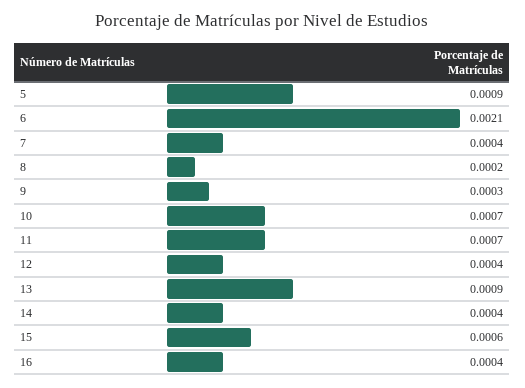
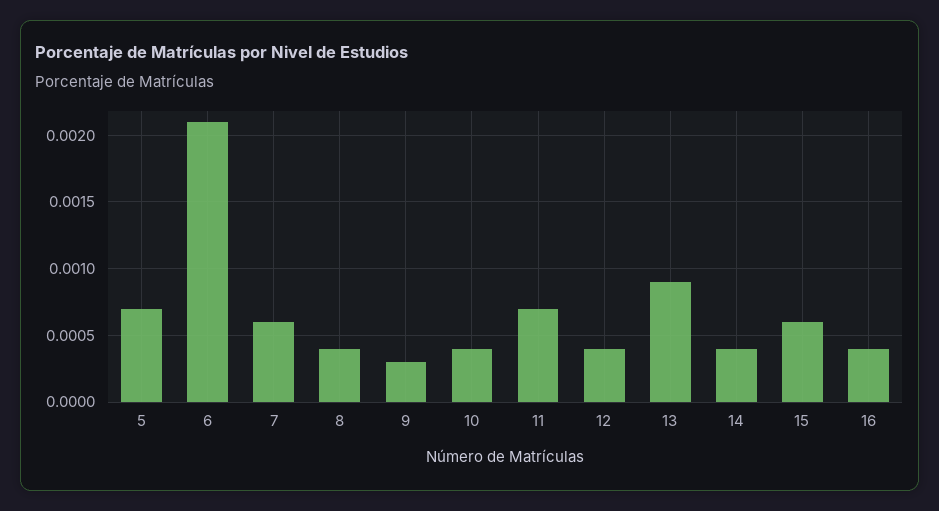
  {
-   "5": 0.0009,
+   "5": 0.0007,
    "6": 0.0021,
-   "7": 0.0004,
+   "7": 0.0006,
-   "8": 0.0002,
+   "8": 0.0004,
    "9": 0.0003,
-   "10": 0.0007,
+   "10": 0.0004,
    "11": 0.0007,
    "12": 0.0004,
    "13": 0.0009,
    "14": 0.0004,
    "15": 0.0006,
    "16": 0.0004
  }

